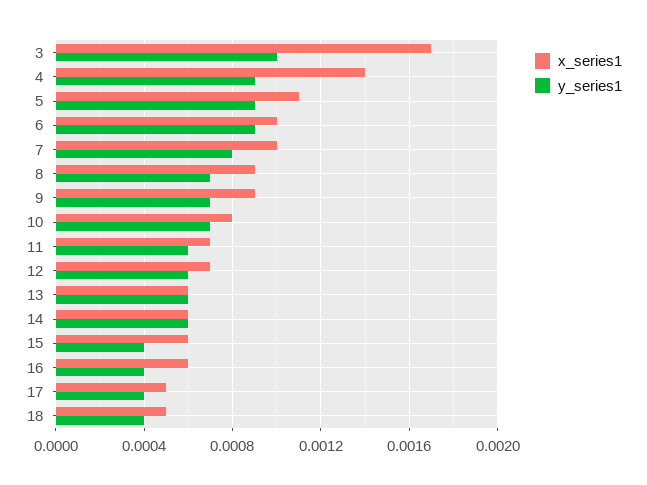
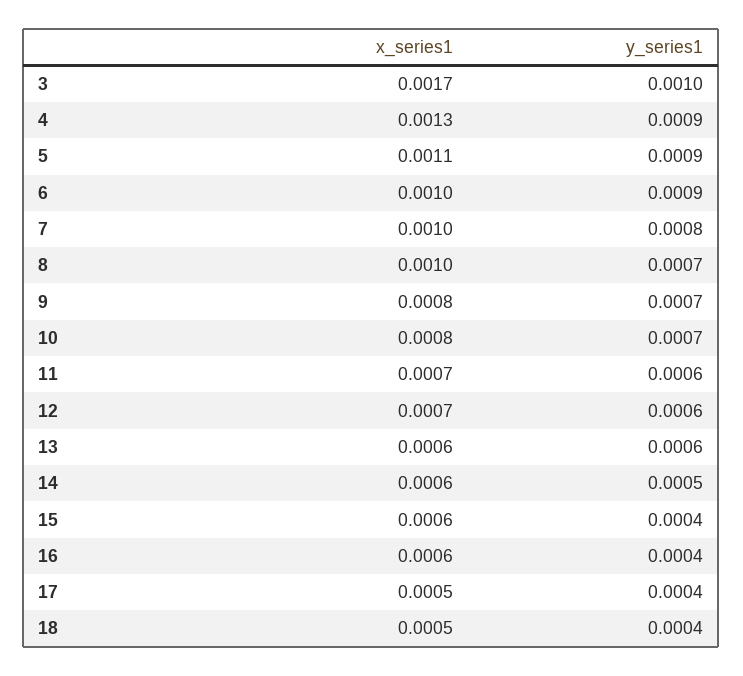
  {
    "x_series1": {
      "3": 0.0017,
-     "4": 0.0014,
+     "4": 0.0013,
      "5": 0.0011,
      "6": 0.001,
      "7": 0.001,
-     "8": 0.0009,
+     "8": 0.001,
-     "9": 0.0009,
+     "9": 0.0008,
      "10": 0.0008,
      "11": 0.0007,
      "12": 0.0007,
      "13": 0.0006,
      "14": 0.0006,
      "15": 0.0006,
      "16": 0.0006,
      "17": 0.0005,
      "18": 0.0005
    },
    "y_series1": {
      "3": 0.001,
      "4": 0.0009,
      "5": 0.0009,
      "6": 0.0009,
      "7": 0.0008,
      "8": 0.0007,
      "9": 0.0007,
      "10": 0.0007,
      "11": 0.0006,
      "12": 0.0006,
      "13": 0.0006,
-     "14": 0.0006,
+     "14": 0.0005,
      "15": 0.0004,
      "16": 0.0004,
      "17": 0.0004,
      "18": 0.0004
    }
  }

